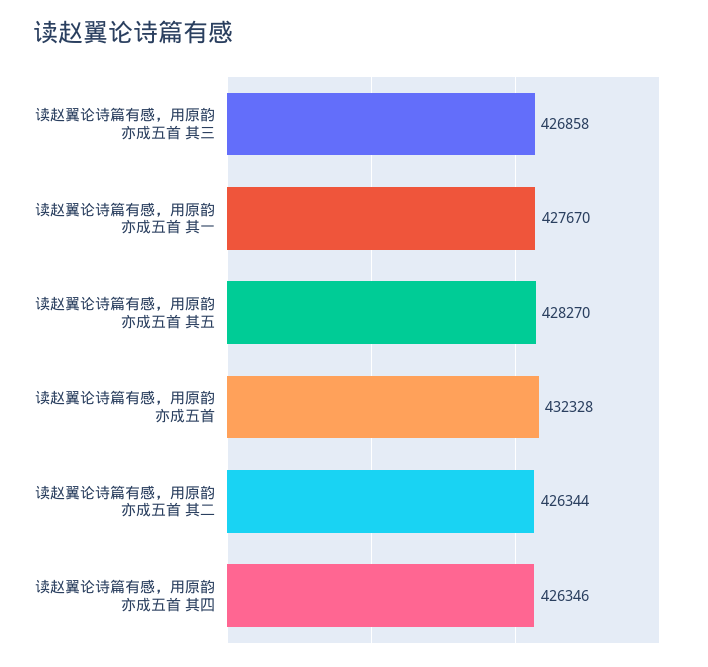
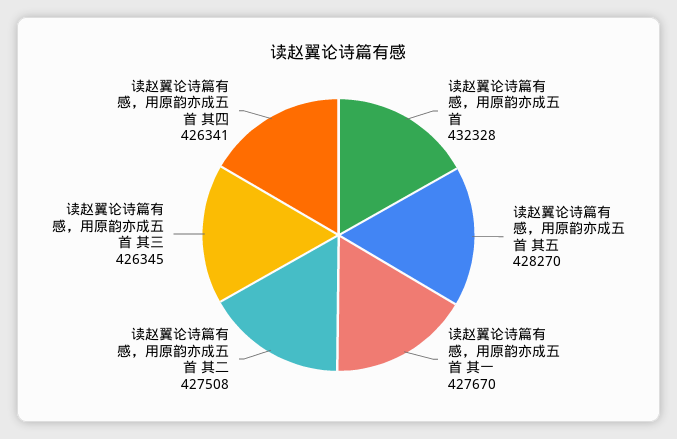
  {
-   "读赵翼论诗篇有感，用原韵亦成五首 其三": 426858,
+   "读赵翼论诗篇有感，用原韵亦成五首 其三": 426345,
    "读赵翼论诗篇有感，用原韵亦成五首 其一": 427670,
    "读赵翼论诗篇有感，用原韵亦成五首 其五": 428270,
    "读赵翼论诗篇有感，用原韵亦成五首": 432328,
-   "读赵翼论诗篇有感，用原韵亦成五首 其二": 426344,
+   "读赵翼论诗篇有感，用原韵亦成五首 其二": 427508,
-   "读赵翼论诗篇有感，用原韵亦成五首 其四": 426346
+   "读赵翼论诗篇有感，用原韵亦成五首 其四": 426341
  }

